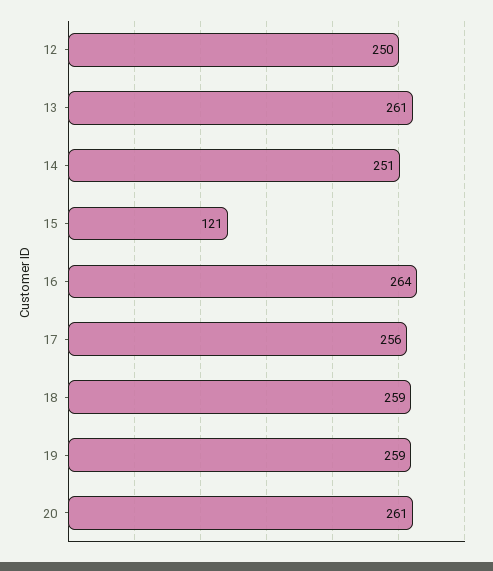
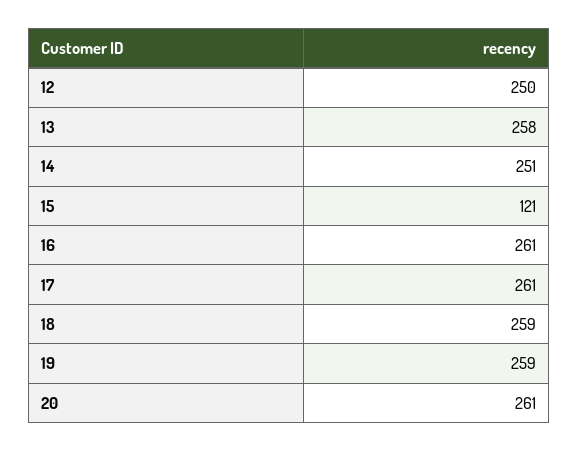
  {
    "12": 250,
-   "13": 261,
+   "13": 258,
    "14": 251,
    "15": 121,
-   "16": 264,
+   "16": 261,
-   "17": 256,
+   "17": 261,
    "18": 259,
    "19": 259,
    "20": 261
  }

